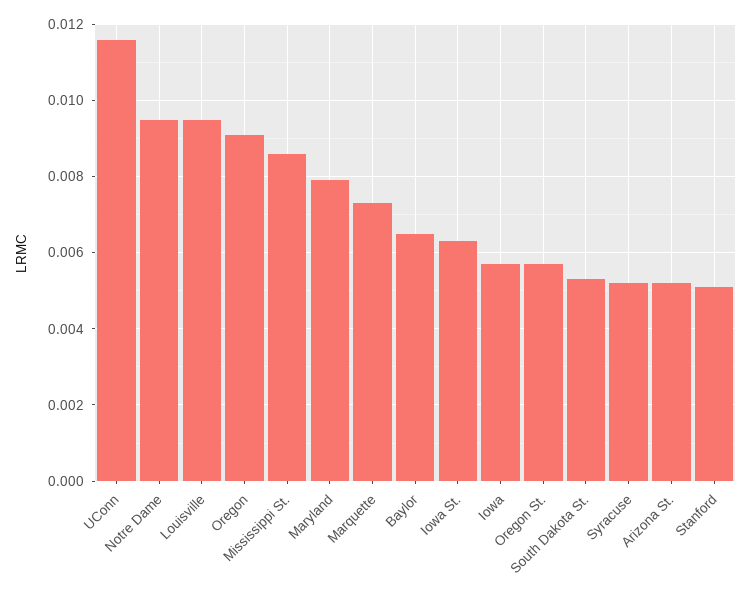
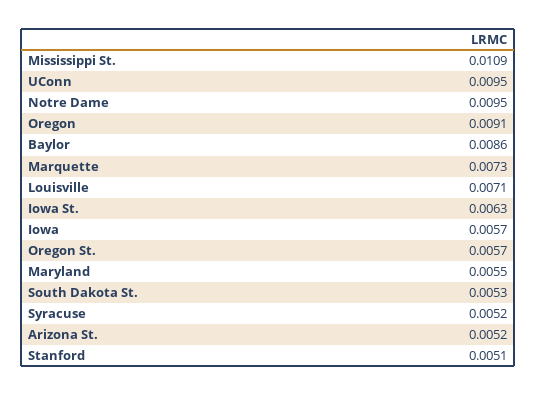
  {
-   "UConn": 0.0115,
+   "UConn": 0.0095,
    "Notre Dame": 0.0095,
-   "Louisville": 0.0095,
+   "Louisville": 0.0071,
    "Oregon": 0.0091,
-   "Mississippi St.": 0.0085,
+   "Mississippi St.": 0.0109,
-   "Maryland": 0.008,
+   "Maryland": 0.0055,
    "Marquette": 0.0073,
-   "Baylor": 0.0065,
+   "Baylor": 0.0086,
    "Iowa St.": 0.0063,
    "Iowa": 0.0057,
    "Oregon St.": 0.0057,
    "South Dakota St.": 0.0053,
    "Syracuse": 0.0052,
    "Arizona St.": 0.0052,
    "Stanford": 0.0051
  }

